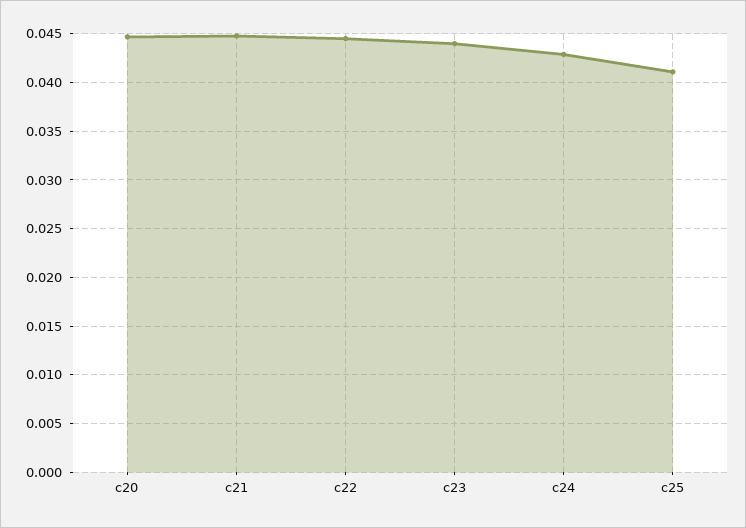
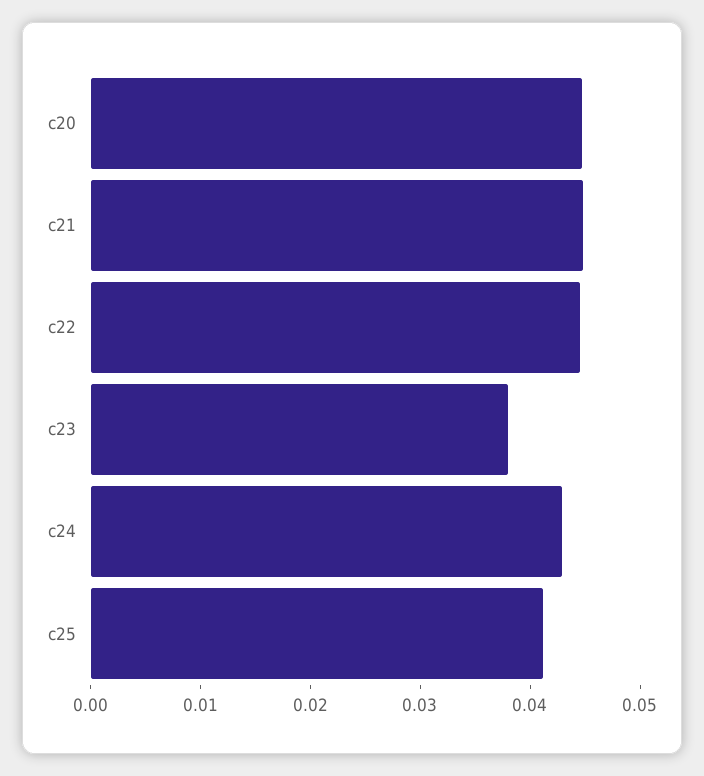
  {
    "c20": 0.045,
    "c21": 0.045,
    "c22": 0.045,
-   "c23": 0.044,
+   "c23": 0.038,
    "c24": 0.043,
    "c25": 0.041
  }

